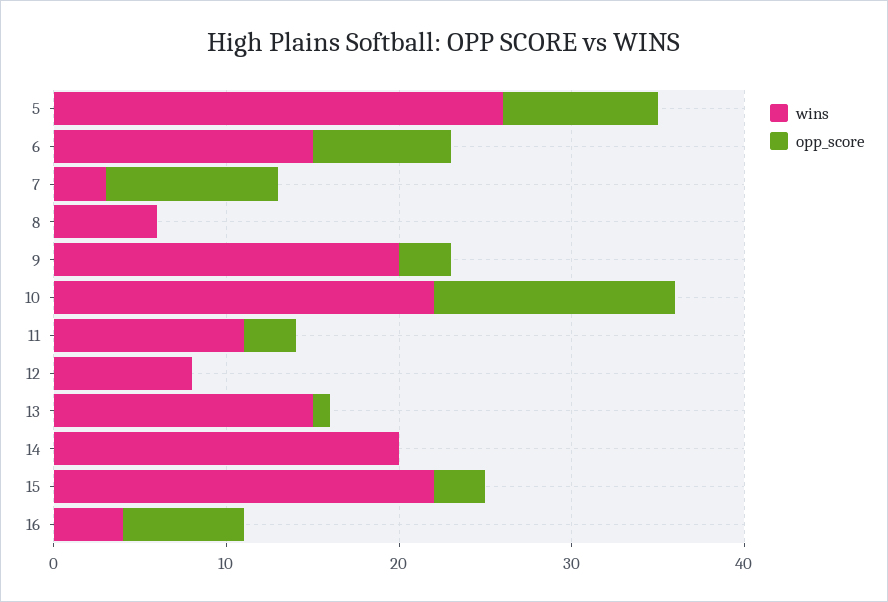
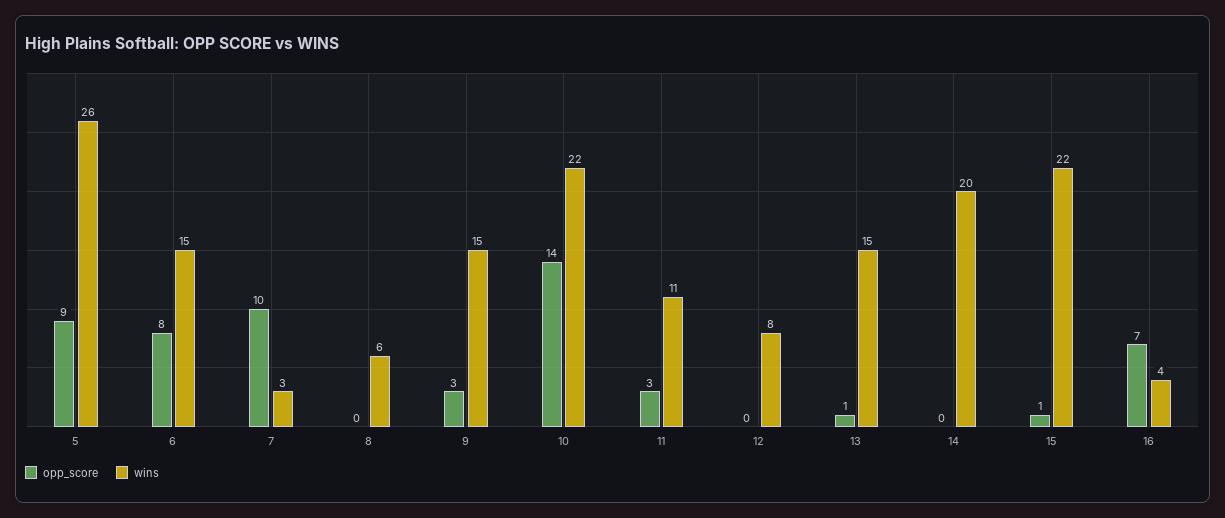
  {
    "wins": {
      "5": 26,
      "6": 15,
      "7": 3,
      "8": 6,
-     "9": 20,
+     "9": 15,
      "10": 22,
      "11": 11,
      "12": 8,
      "13": 15,
      "14": 20,
      "15": 22,
      "16": 4
    },
    "opp_score": {
      "5": 9,
      "6": 8,
      "7": 10,
      "8": 0,
      "9": 3,
      "10": 14,
      "11": 3,
      "12": 0,
      "13": 1,
      "14": 0,
-     "15": 3,
+     "15": 1,
      "16": 7
    }
  }

